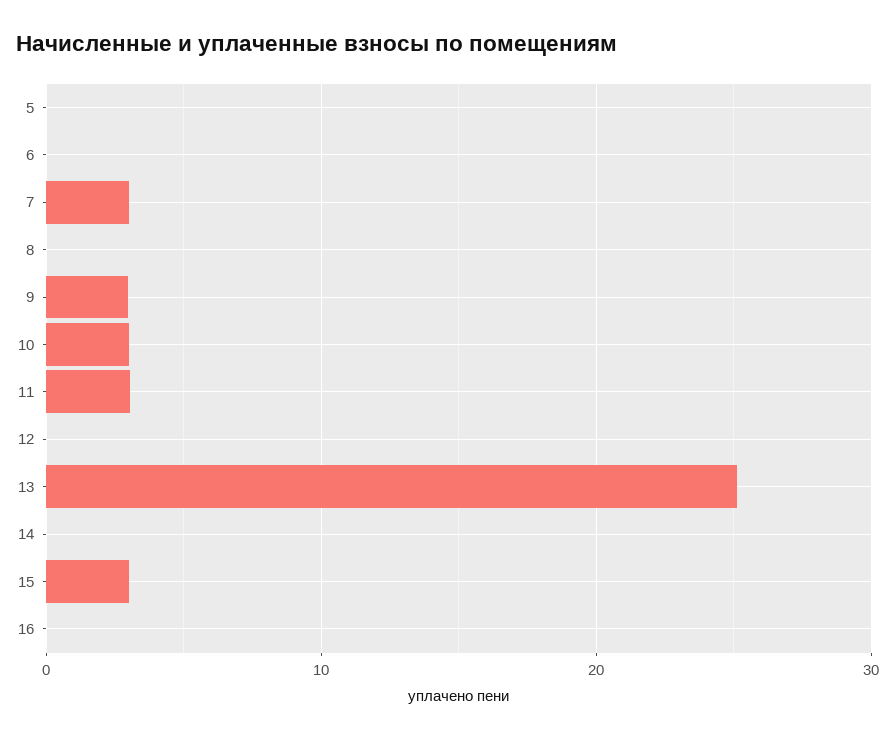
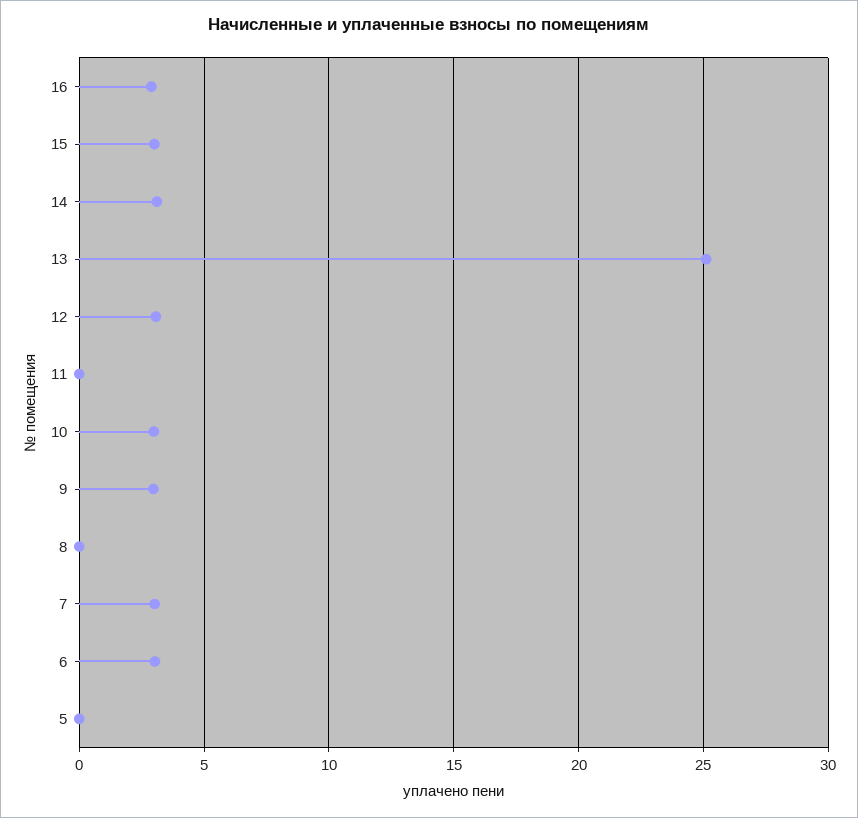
  {
    "5": 0,
-   "6": 0,
+   "6": 3,
    "7": 3,
    "8": 0,
    "9": 3,
    "10": 3,
-   "11": 3,
+   "11": 0,
-   "12": 0,
+   "12": 3,
    "13": 25,
-   "14": 0,
+   "14": 3,
    "15": 3,
-   "16": 0
+   "16": 3
  }

